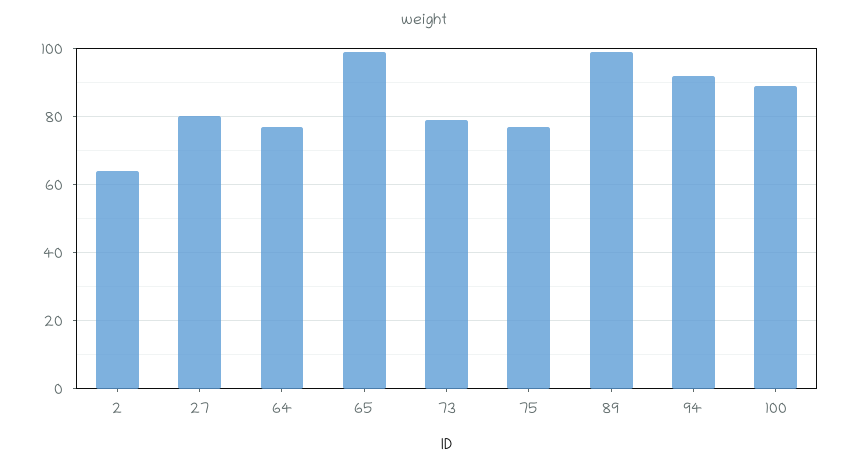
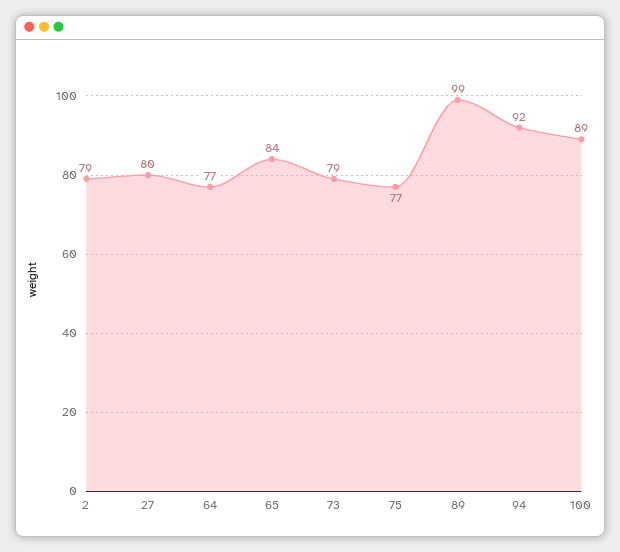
  {
-   "2": 65,
+   "2": 79,
    "27": 80,
    "64": 77,
-   "65": 100,
+   "65": 84,
    "73": 79,
    "75": 77,
    "89": 99,
    "94": 92,
    "100": 89
  }

